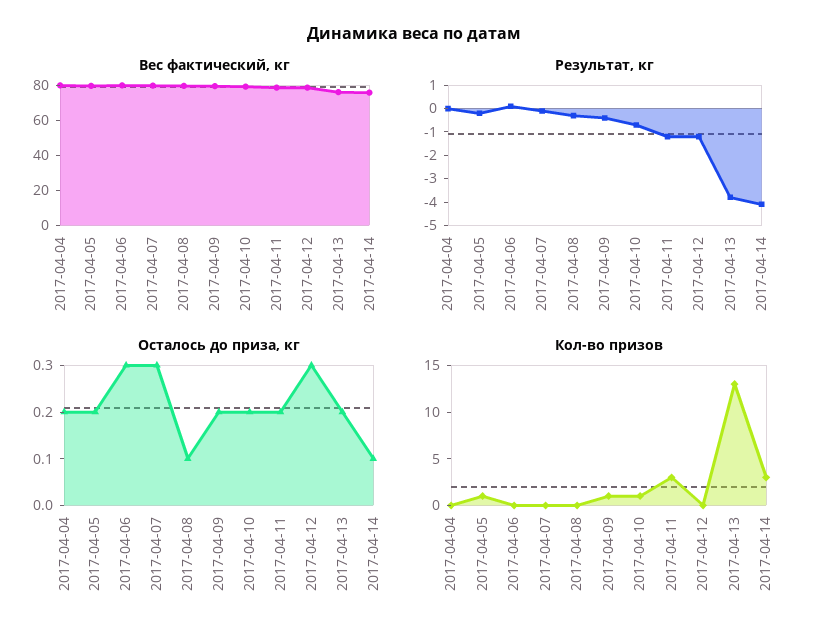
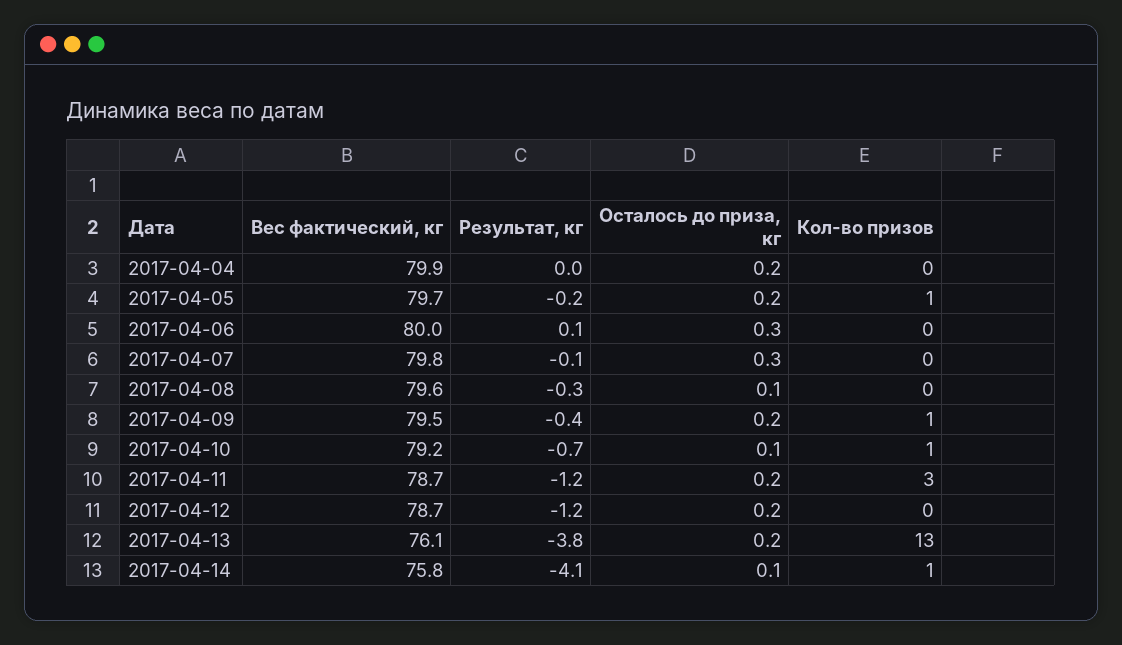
  {
    "Вес фактический, кг": {
      "2017-04-04": 79.9,
      "2017-04-05": 79.7,
      "2017-04-06": 80,
      "2017-04-07": 79.8,
      "2017-04-08": 79.6,
      "2017-04-09": 79.5,
      "2017-04-10": 79.2,
      "2017-04-11": 78.7,
      "2017-04-12": 78.7,
      "2017-04-13": 76.1,
      "2017-04-14": 75.8
    },
    "Результат, кг": {
      "2017-04-04": 0,
      "2017-04-05": -0.2,
      "2017-04-06": 0.1,
      "2017-04-07": -0.1,
      "2017-04-08": -0.3,
      "2017-04-09": -0.4,
      "2017-04-10": -0.7,
      "2017-04-11": -1.2,
      "2017-04-12": -1.2,
      "2017-04-13": -3.8,
      "2017-04-14": -4.1
    },
    "Осталось до приза, кг": {
      "2017-04-04": 0.2,
      "2017-04-05": 0.2,
      "2017-04-06": 0.3,
      "2017-04-07": 0.3,
      "2017-04-08": 0.1,
      "2017-04-09": 0.2,
-     "2017-04-10": 0.2,
+     "2017-04-10": 0.1,
      "2017-04-11": 0.2,
-     "2017-04-12": 0.3,
+     "2017-04-12": 0.2,
      "2017-04-13": 0.2,
      "2017-04-14": 0.1
    },
    "Кол-во призов": {
      "2017-04-04": 0,
      "2017-04-05": 1,
      "2017-04-06": 0,
      "2017-04-07": 0,
      "2017-04-08": 0,
      "2017-04-09": 1,
      "2017-04-10": 1,
      "2017-04-11": 3,
      "2017-04-12": 0,
      "2017-04-13": 13,
-     "2017-04-14": 3
+     "2017-04-14": 1
    }
  }

